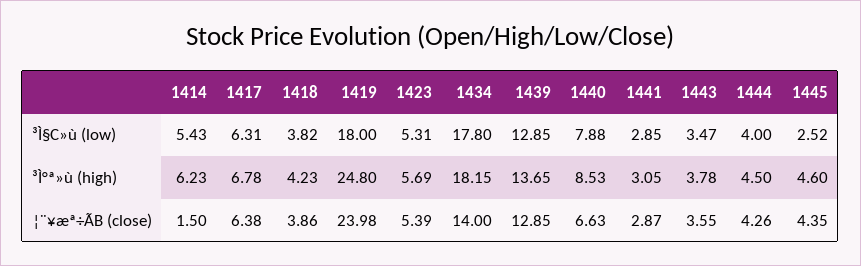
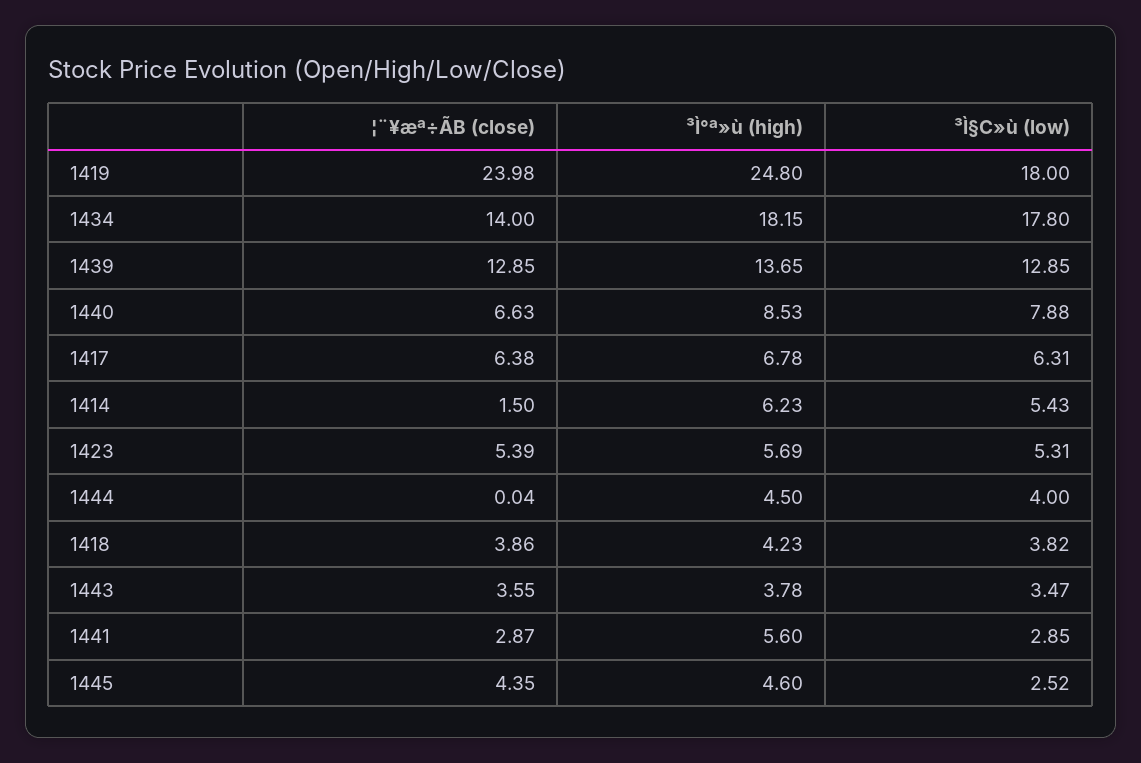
  {
    "1414": {
      "³Ì§C»ù (low)": 5.43,
      "³Ì°ª»ù (high)": 6.23,
      "¦¨¥æª÷ÃB (close)": 1.5
    },
    "1417": {
      "³Ì§C»ù (low)": 6.31,
      "³Ì°ª»ù (high)": 6.78,
      "¦¨¥æª÷ÃB (close)": 6.38
    },
    "1418": {
      "³Ì§C»ù (low)": 3.82,
      "³Ì°ª»ù (high)": 4.23,
      "¦¨¥æª÷ÃB (close)": 3.86
    },
    "1419": {
      "³Ì§C»ù (low)": 18,
      "³Ì°ª»ù (high)": 24.8,
      "¦¨¥æª÷ÃB (close)": 23.98
    },
    "1423": {
      "³Ì§C»ù (low)": 5.31,
      "³Ì°ª»ù (high)": 5.69,
      "¦¨¥æª÷ÃB (close)": 5.39
    },
    "1434": {
      "³Ì§C»ù (low)": 17.8,
      "³Ì°ª»ù (high)": 18.15,
      "¦¨¥æª÷ÃB (close)": 14
    },
    "1439": {
      "³Ì§C»ù (low)": 12.85,
      "³Ì°ª»ù (high)": 13.65,
      "¦¨¥æª÷ÃB (close)": 12.85
    },
    "1440": {
      "³Ì§C»ù (low)": 7.88,
      "³Ì°ª»ù (high)": 8.53,
      "¦¨¥æª÷ÃB (close)": 6.63
    },
    "1441": {
      "³Ì§C»ù (low)": 2.85,
-     "³Ì°ª»ù (high)": 3.05,
+     "³Ì°ª»ù (high)": 5.6,
      "¦¨¥æª÷ÃB (close)": 2.87
    },
    "1443": {
      "³Ì§C»ù (low)": 3.47,
      "³Ì°ª»ù (high)": 3.78,
      "¦¨¥æª÷ÃB (close)": 3.55
    },
    "1444": {
      "³Ì§C»ù (low)": 4,
      "³Ì°ª»ù (high)": 4.5,
-     "¦¨¥æª÷ÃB (close)": 4.26
+     "¦¨¥æª÷ÃB (close)": 0.04
    },
    "1445": {
      "³Ì§C»ù (low)": 2.52,
      "³Ì°ª»ù (high)": 4.6,
      "¦¨¥æª÷ÃB (close)": 4.35
    }
  }

